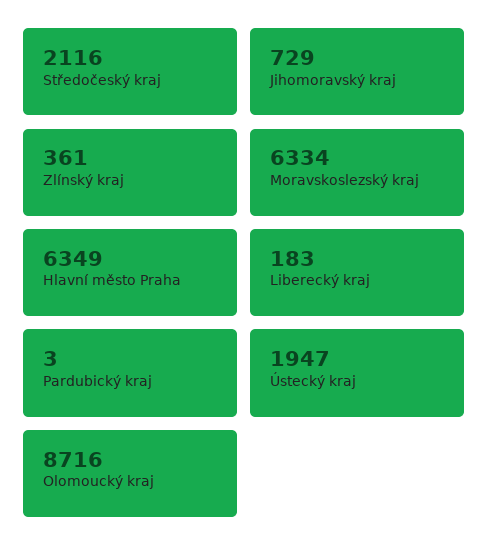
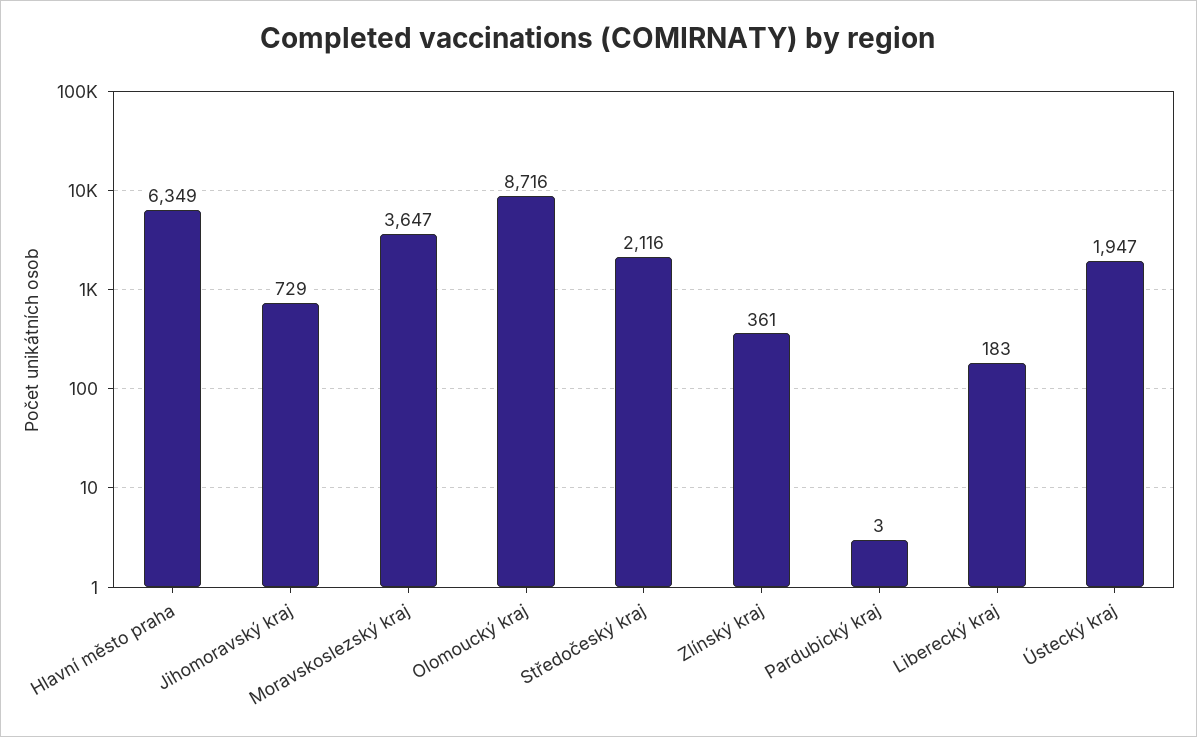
  {
    "Středočeský kraj": 2116,
    "Jihomoravský kraj": 729,
    "Zlínský kraj": 361,
-   "Moravskoslezský kraj": 6334,
+   "Moravskoslezský kraj": 3647,
    "Hlavní město Praha": 6349,
    "Liberecký kraj": 183,
    "Pardubický kraj": 3,
    "Ústecký kraj": 1947,
    "Olomoucký kraj": 8716
  }

